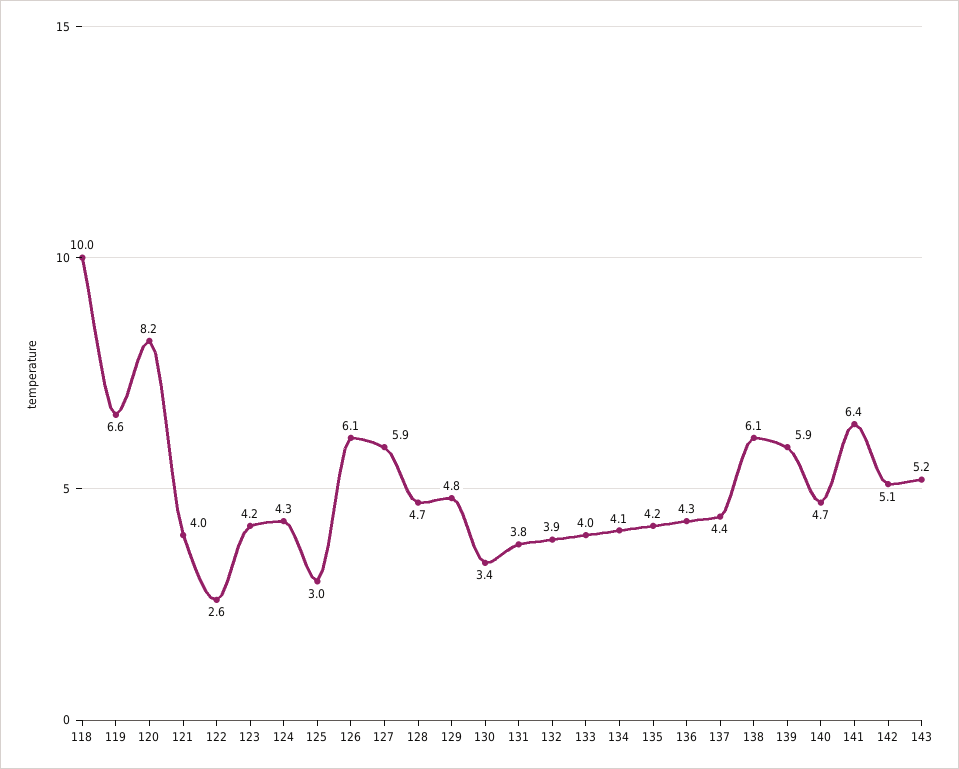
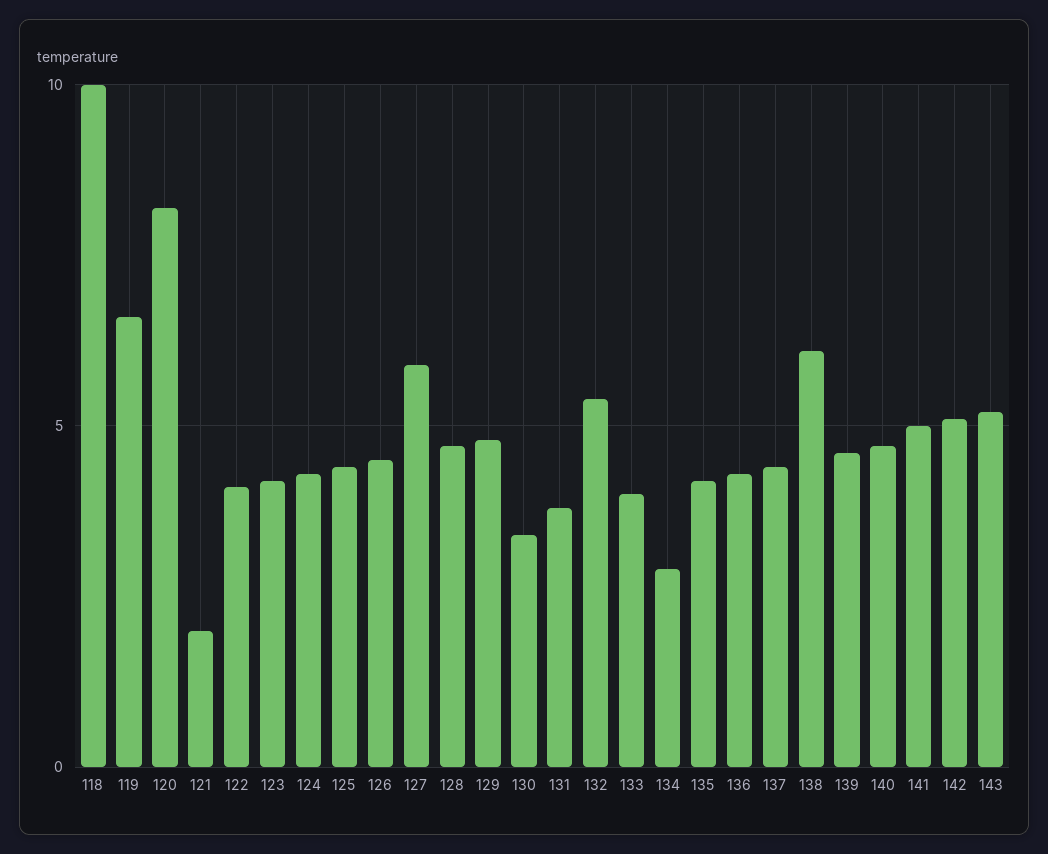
  {
    "118": 10,
    "119": 6.6,
    "120": 8.2,
-   "121": 4,
+   "121": 2,
-   "122": 2.6,
+   "122": 4,
    "123": 4.2,
    "124": 4.3,
-   "125": 3,
+   "125": 4.5,
-   "126": 6.1,
+   "126": 4.5,
    "127": 5.9,
    "128": 4.7,
    "129": 4.8,
    "130": 3.4,
    "131": 3.8,
-   "132": 3.9,
+   "132": 5.5,
    "133": 4,
-   "134": 4.1,
+   "134": 3,
    "135": 4.2,
    "136": 4.3,
    "137": 4.4,
    "138": 6.1,
-   "139": 5.9,
+   "139": 4.5,
    "140": 4.7,
-   "141": 6.4,
+   "141": 5,
    "142": 5.1,
    "143": 5.2
  }

